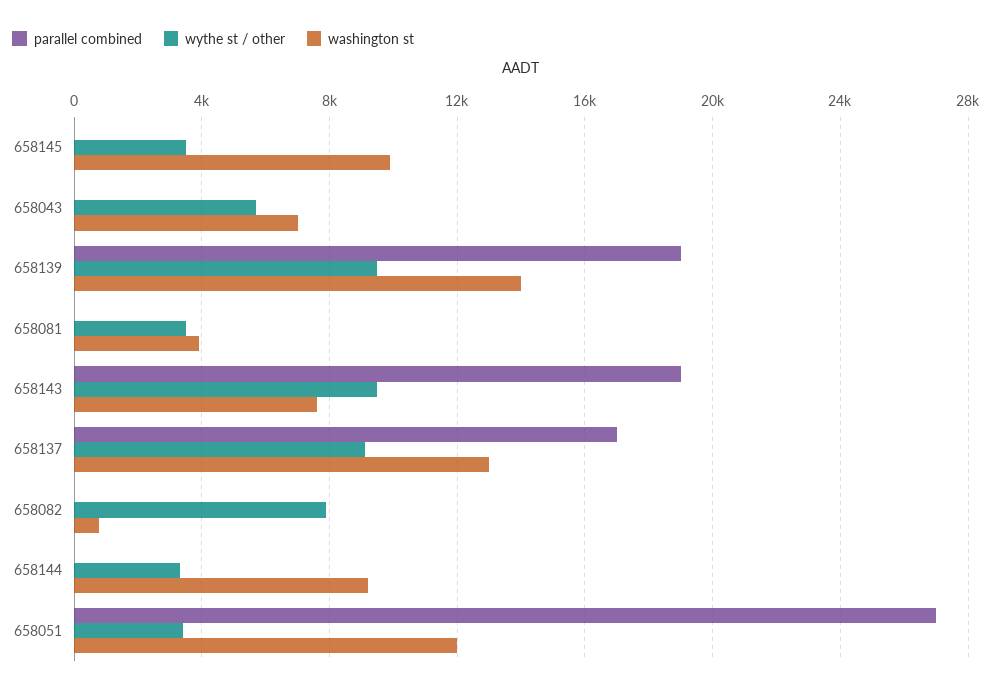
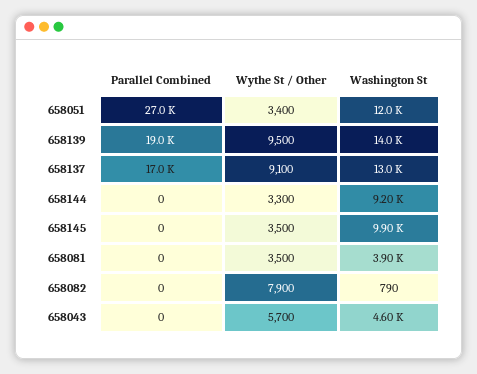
  {
    "parallel combined": {
      "658145": 0,
      "658043": 0,
      "658139": 19000,
      "658081": 0,
-     "658143": 19000,
      "658137": 17000,
      "658082": 0,
      "658144": 0,
      "658051": 27000
    },
    "wythe st / other": {
      "658145": 3500,
      "658043": 5700,
      "658139": 9500,
      "658081": 3500,
-     "658143": 9500,
      "658137": 9100,
      "658082": 7900,
      "658144": 3300,
      "658051": 3400
    },
    "washington st": {
      "658145": 9900,
-     "658043": 7000,
+     "658043": 4600,
      "658139": 14000,
      "658081": 3900,
-     "658143": 7500,
      "658137": 13000,
      "658082": 790,
      "658144": 9200,
      "658051": 12000
    }
  }

